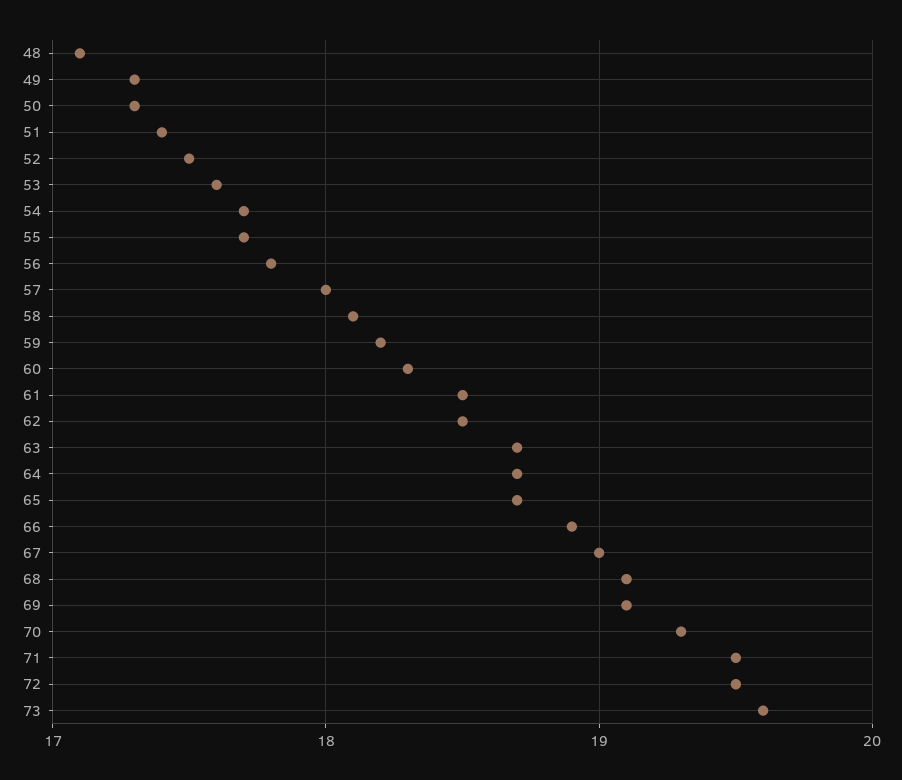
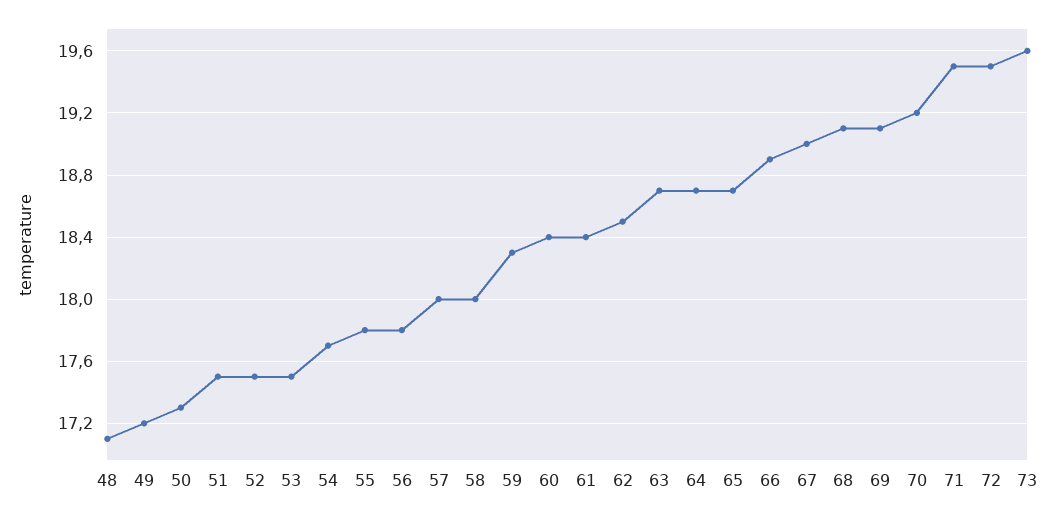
  {
    "48": 17.1,
-   "49": 17.3,
+   "49": 17.2,
    "50": 17.3,
-   "51": 17.4,
+   "51": 17.5,
    "52": 17.5,
-   "53": 17.6,
+   "53": 17.5,
    "54": 17.7,
-   "55": 17.7,
+   "55": 17.8,
    "56": 17.8,
    "57": 18,
-   "58": 18.1,
+   "58": 18,
-   "59": 18.2,
+   "59": 18.3,
-   "60": 18.3,
+   "60": 18.4,
-   "61": 18.5,
+   "61": 18.4,
    "62": 18.5,
    "63": 18.7,
    "64": 18.7,
    "65": 18.7,
    "66": 18.9,
    "67": 19,
    "68": 19.1,
    "69": 19.1,
-   "70": 19.3,
+   "70": 19.2,
    "71": 19.5,
    "72": 19.5,
    "73": 19.6
  }

